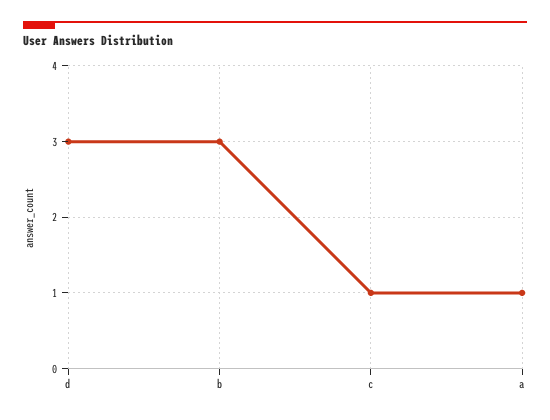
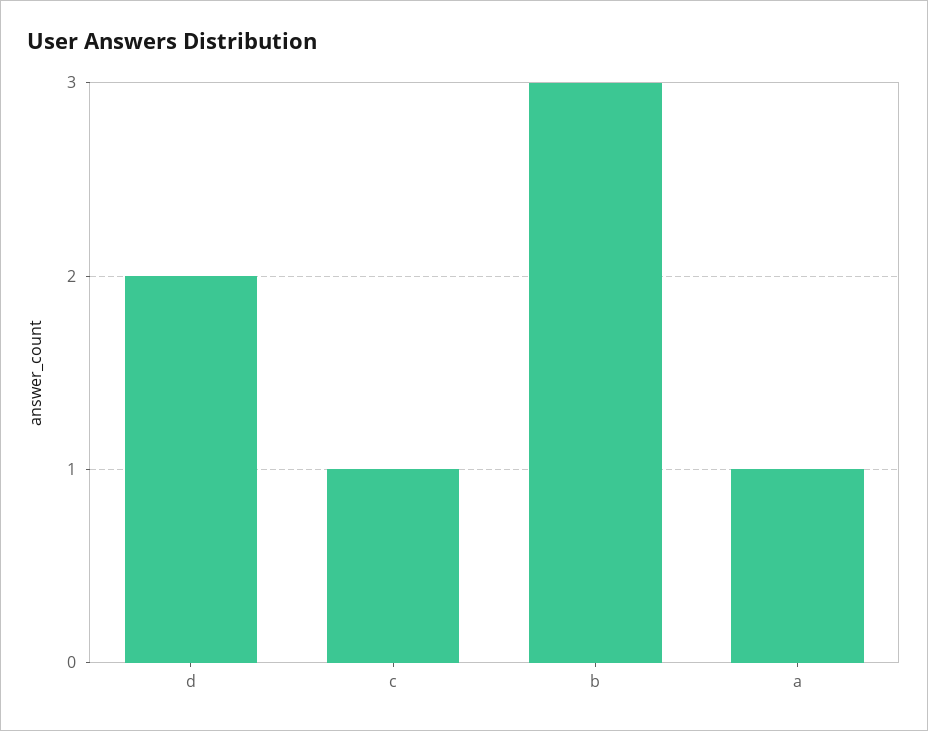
  {
-   "d": 3,
+   "d": 2,
    "b": 3,
    "c": 1,
    "a": 1
  }

